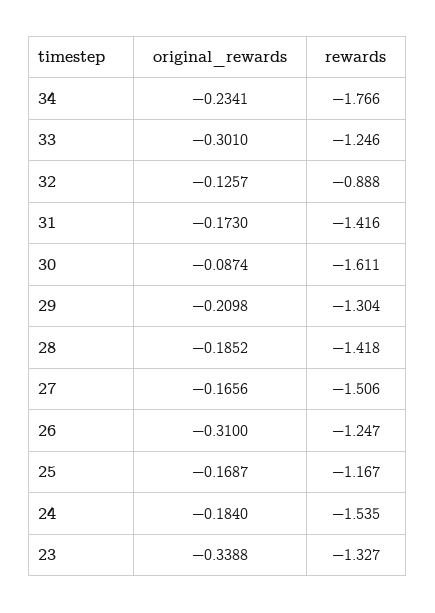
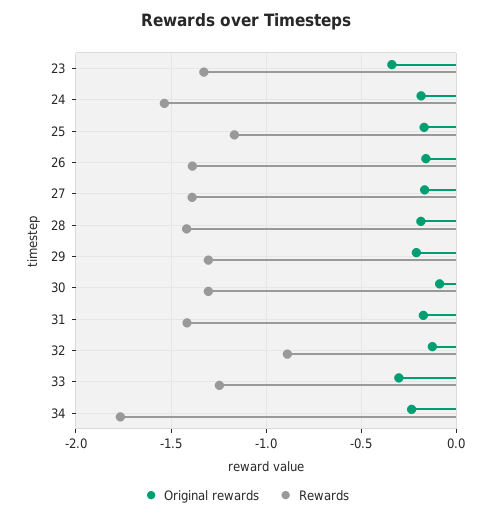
  {
    "original_rewards": {
      "34": -0.2341,
      "33": -0.301,
      "32": -0.1257,
      "31": -0.173,
      "30": -0.0874,
      "29": -0.2098,
      "28": -0.1852,
      "27": -0.1656,
-     "26": -0.31,
+     "26": -0.15,
      "25": -0.1687,
      "24": -0.184,
      "23": -0.3388
    },
    "rewards": {
      "34": -1.766,
      "33": -1.246,
      "32": -0.888,
      "31": -1.416,
-     "30": -1.611,
+     "30": -1.3,
      "29": -1.304,
      "28": -1.418,
-     "27": -1.506,
+     "27": -1.4,
-     "26": -1.247,
+     "26": -1.4,
      "25": -1.167,
      "24": -1.535,
      "23": -1.327
    }
  }

